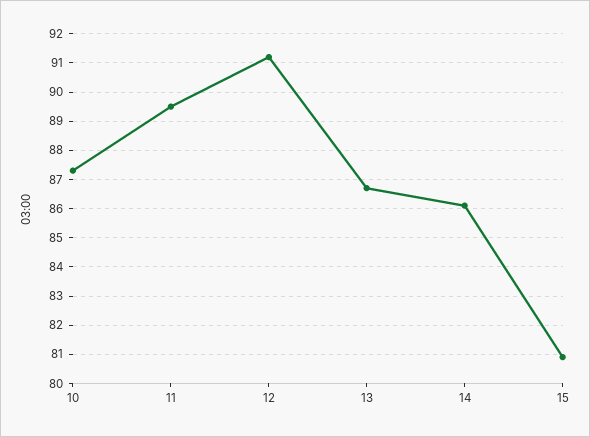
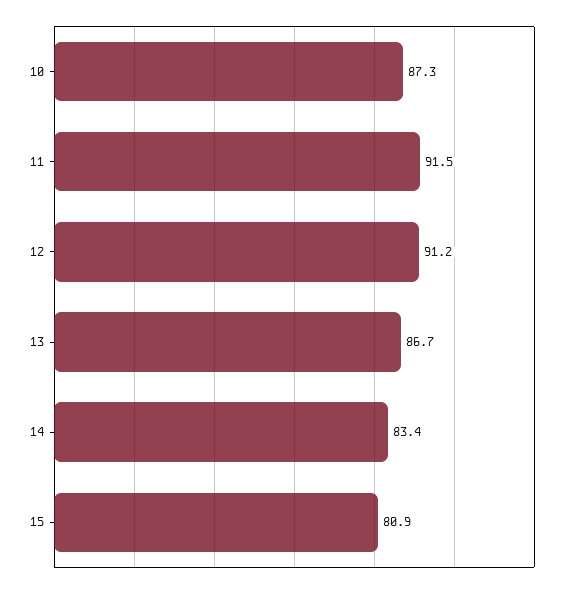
  {
    "10": 87.3,
-   "11": 89.5,
+   "11": 91.5,
    "12": 91.2,
    "13": 86.7,
-   "14": 86,
+   "14": 83.4,
    "15": 80.9
  }

